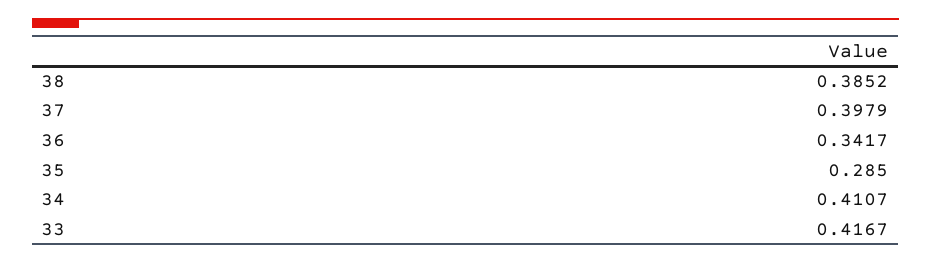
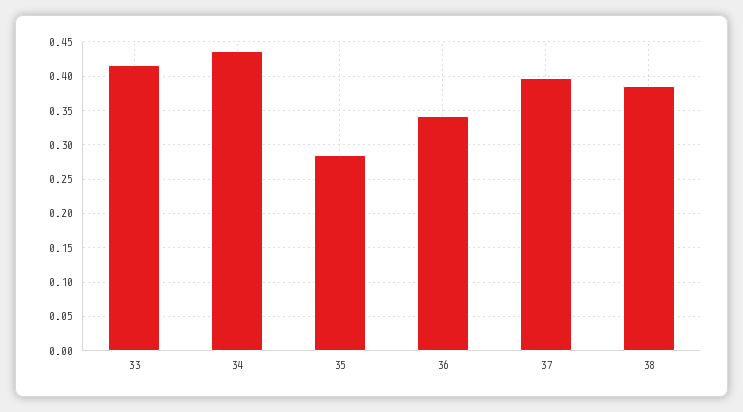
  {
    "38": 0.3852,
    "37": 0.3979,
    "36": 0.3417,
    "35": 0.285,
-   "34": 0.4107,
+   "34": 0.44,
    "33": 0.4167
  }

